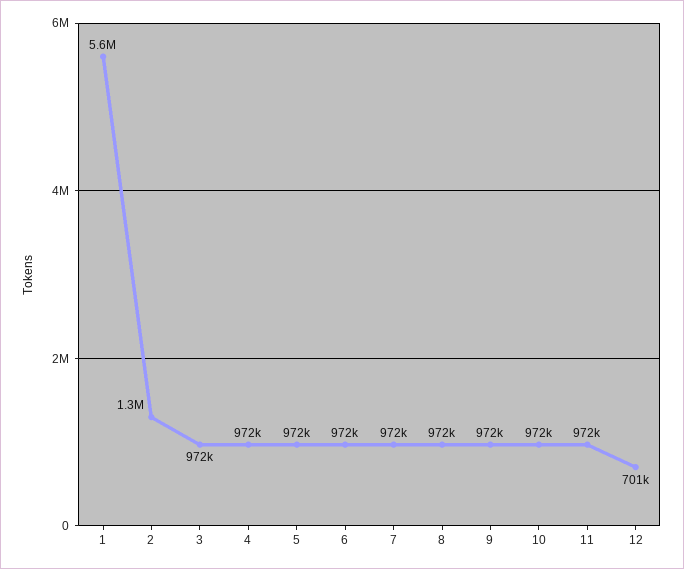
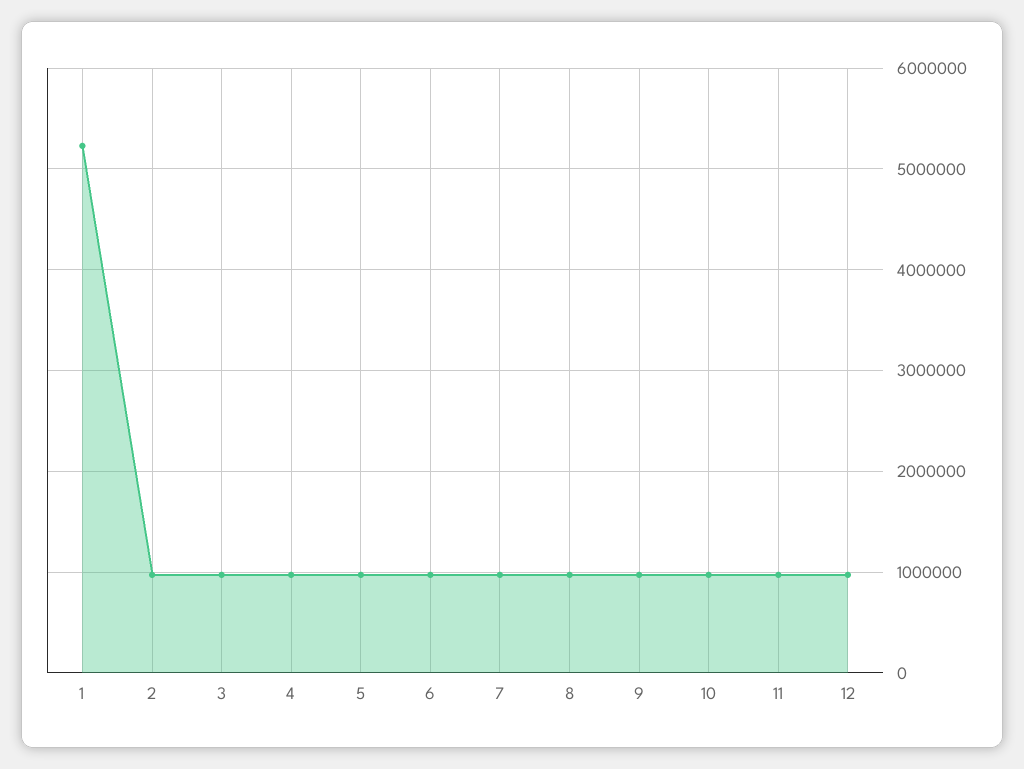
  {
-   "1": 5600000,
+   "1": 5200000,
-   "2": 1300000,
+   "2": 1000000,
    "3": 972000,
    "4": 972000,
    "5": 972000,
    "6": 972000,
    "7": 972000,
    "8": 972000,
    "9": 972000,
    "10": 972000,
    "11": 972000,
-   "12": 701000
+   "12": 1000000
  }

